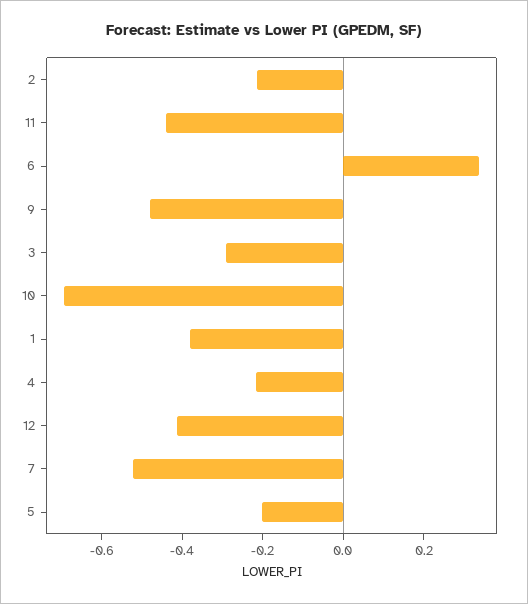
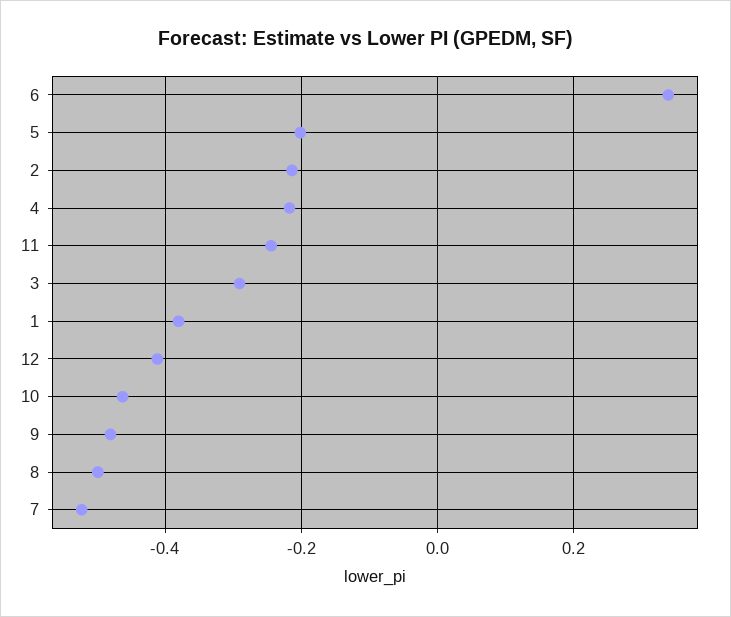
  {
    "2": -0.22,
-   "11": -0.45,
+   "11": -0.24,
    "6": 0.34,
    "9": -0.48,
    "3": -0.3,
-   "10": -0.7,
+   "10": -0.46,
    "1": -0.38,
    "4": -0.22,
    "12": -0.42,
    "7": -0.52,
-   "5": -0.2
+   "5": -0.2,
+   "8": -0.5
  }

